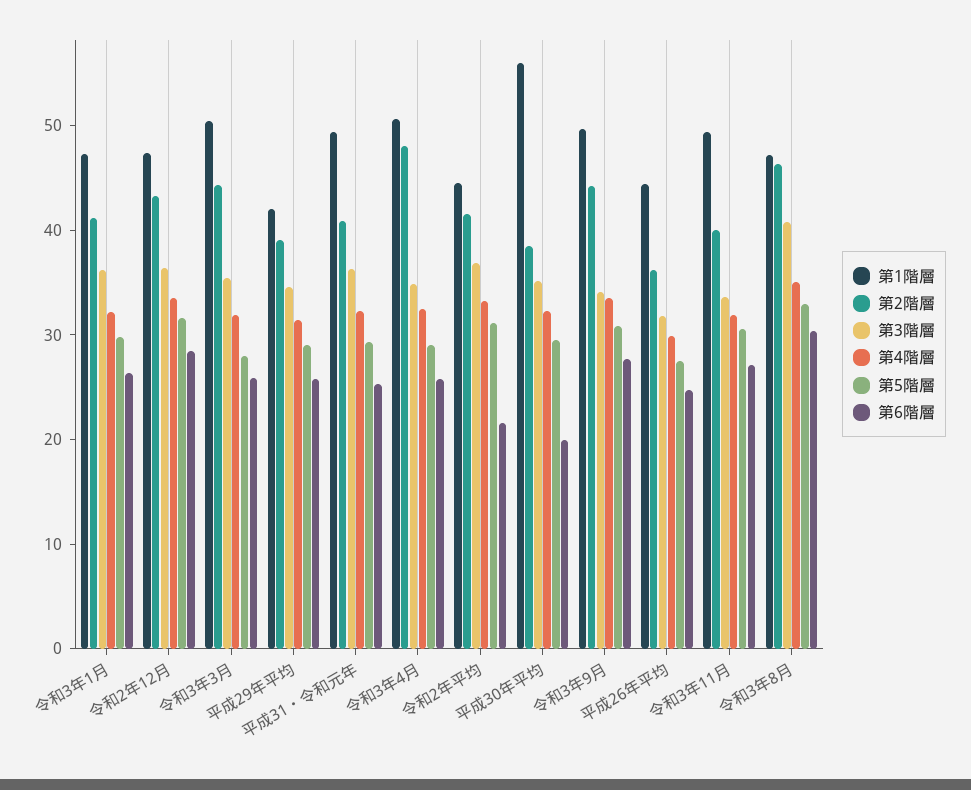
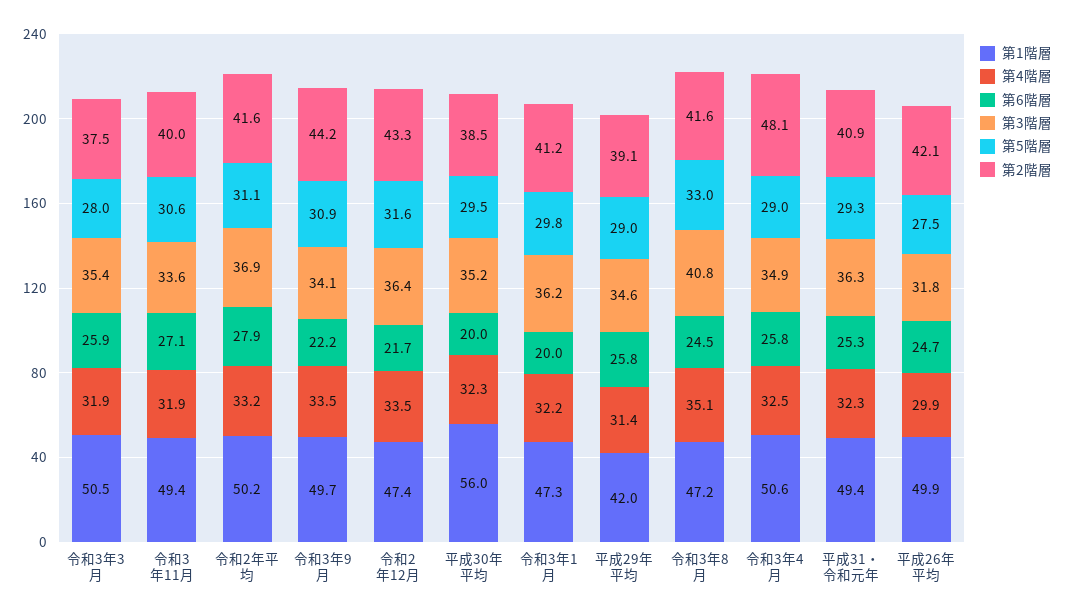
  {
    "第1階層": {
      "令和3年1月": 47.3,
      "令和2年12月": 47.4,
      "令和3年3月": 50.5,
      "平成29年平均": 42,
      "平成31・令和元年": 49.4,
      "令和3年4月": 50.6,
-     "令和2年平均": 44,
+     "令和2年平均": 50.2,
      "平成30年平均": 56,
      "令和3年9月": 49.7,
-     "平成26年平均": 44,
+     "平成26年平均": 49.9,
      "令和3年11月": 49.4,
      "令和3年8月": 47.2
    },
    "第2階層": {
      "令和3年1月": 41.2,
      "令和2年12月": 43.3,
-     "令和3年3月": 44,
+     "令和3年3月": 37.5,
      "平成29年平均": 39.1,
      "平成31・令和元年": 40.9,
      "令和3年4月": 48.1,
      "令和2年平均": 41.6,
      "平成30年平均": 38.5,
      "令和3年9月": 44.2,
-     "平成26年平均": 36,
+     "平成26年平均": 42.1,
      "令和3年11月": 40,
-     "令和3年8月": 46
+     "令和3年8月": 41.6
    },
    "第3階層": {
      "令和3年1月": 36.2,
      "令和2年12月": 36.4,
      "令和3年3月": 35.4,
      "平成29年平均": 34.6,
      "平成31・令和元年": 36.3,
      "令和3年4月": 34.9,
      "令和2年平均": 36.9,
      "平成30年平均": 35.2,
      "令和3年9月": 34.1,
      "平成26年平均": 31.8,
      "令和3年11月": 33.6,
      "令和3年8月": 40.8
    },
    "第4階層": {
      "令和3年1月": 32.2,
      "令和2年12月": 33.5,
      "令和3年3月": 31.9,
      "平成29年平均": 31.4,
      "平成31・令和元年": 32.3,
      "令和3年4月": 32.5,
      "令和2年平均": 33.2,
      "平成30年平均": 32.3,
      "令和3年9月": 33.5,
      "平成26年平均": 29.9,
      "令和3年11月": 31.9,
      "令和3年8月": 35.1
    },
    "第5階層": {
      "令和3年1月": 29.8,
      "令和2年12月": 31.6,
      "令和3年3月": 28,
      "平成29年平均": 29,
      "平成31・令和元年": 29.3,
      "令和3年4月": 29,
      "令和2年平均": 31.1,
      "平成30年平均": 29.5,
      "令和3年9月": 30.9,
      "平成26年平均": 27.5,
      "令和3年11月": 30.6,
      "令和3年8月": 33
    },
    "第6階層": {
-     "令和3年1月": 26,
+     "令和3年1月": 20,
-     "令和2年12月": 28,
+     "令和2年12月": 21.7,
      "令和3年3月": 25.9,
      "平成29年平均": 25.8,
      "平成31・令和元年": 25.3,
      "令和3年4月": 25.8,
-     "令和2年平均": 22,
+     "令和2年平均": 27.9,
      "平成30年平均": 20,
-     "令和3年9月": 28,
+     "令和3年9月": 22.2,
      "平成26年平均": 24.7,
      "令和3年11月": 27.1,
-     "令和3年8月": 30
+     "令和3年8月": 24.5
    }
  }

